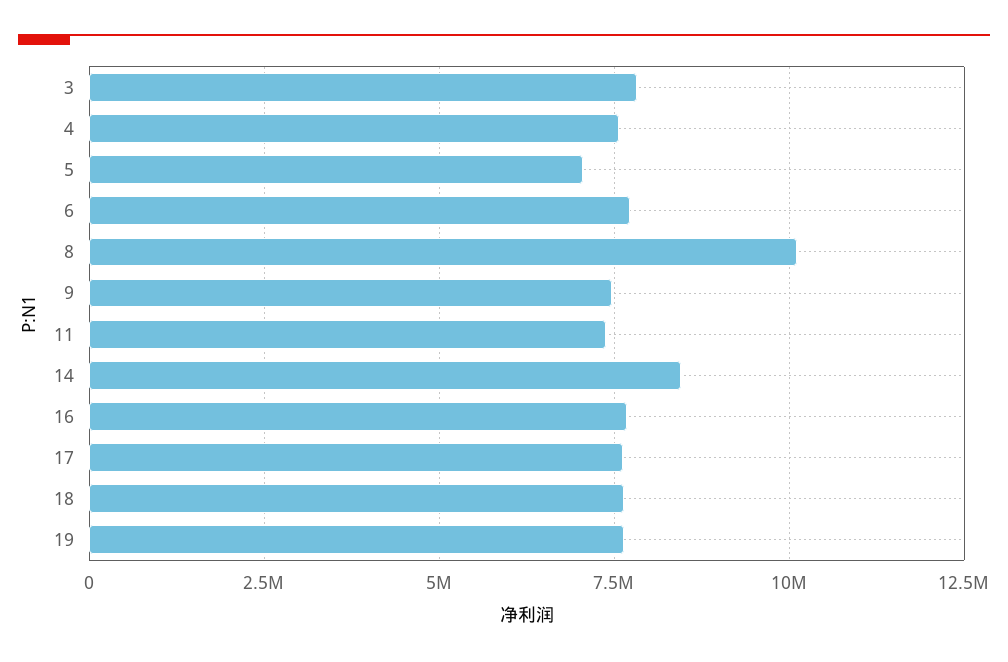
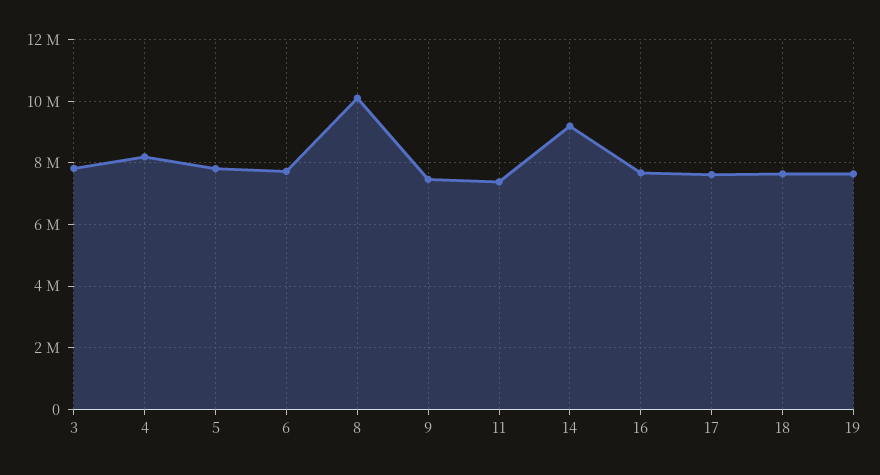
  {
    "3": 7800000,
-   "4": 7500000,
+   "4": 8200000,
-   "5": 7000000,
+   "5": 7800000,
    "6": 7800000,
    "8": 10200000,
    "9": 7400000,
    "11": 7400000,
-   "14": 8500000,
+   "14": 9200000,
    "16": 7600000,
    "17": 7600000,
    "18": 7600000,
    "19": 7600000
  }

